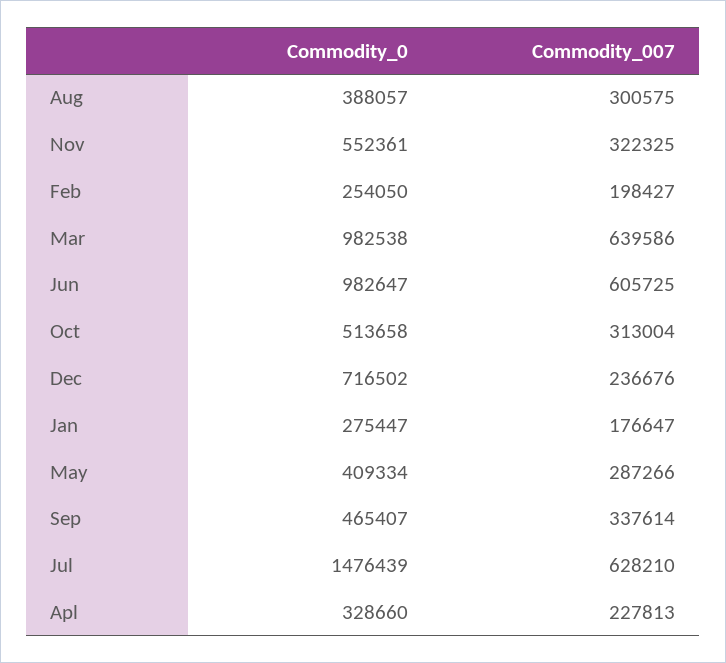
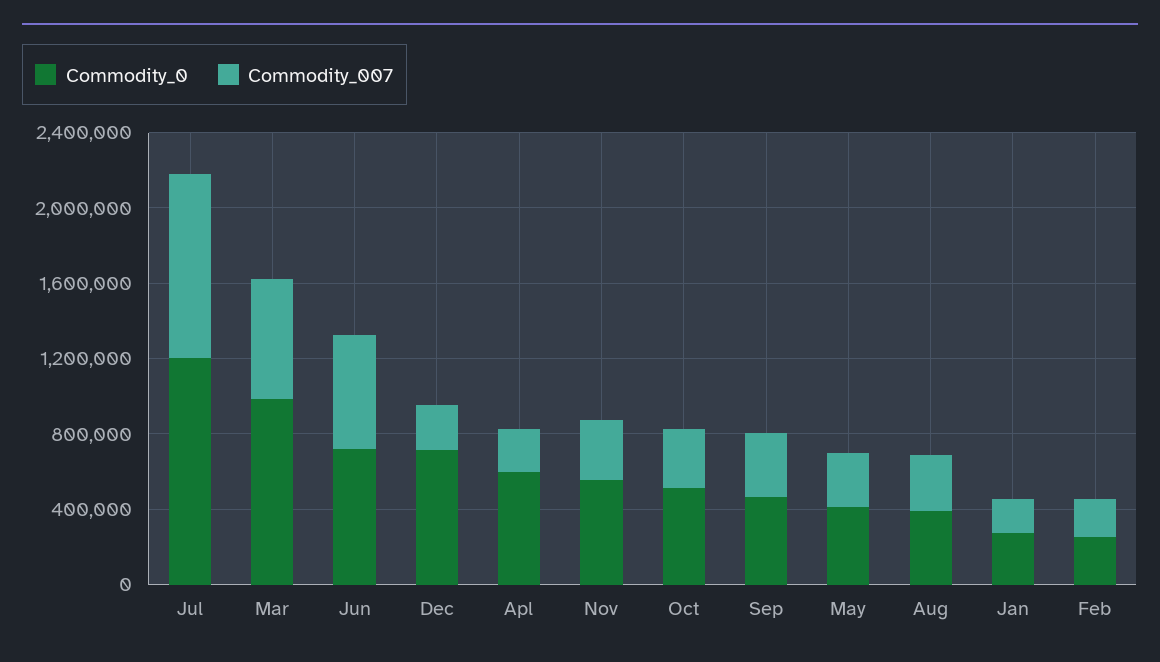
  {
    "Commodity_0": {
      "Aug": 388057,
      "Nov": 552361,
      "Feb": 254050,
      "Mar": 982538,
-     "Jun": 982647,
+     "Jun": 700000,
      "Oct": 513658,
      "Dec": 716502,
      "Jan": 275447,
      "May": 409334,
      "Sep": 465407,
-     "Jul": 1476439,
+     "Jul": 1200000,
-     "Apl": 328660
+     "Apl": 600000
    },
    "Commodity_007": {
      "Aug": 300575,
      "Nov": 322325,
      "Feb": 198427,
      "Mar": 639586,
      "Jun": 605725,
      "Oct": 313004,
      "Dec": 236676,
      "Jan": 176647,
      "May": 287266,
      "Sep": 337614,
-     "Jul": 628210,
+     "Jul": 1000000,
      "Apl": 227813
    }
  }

